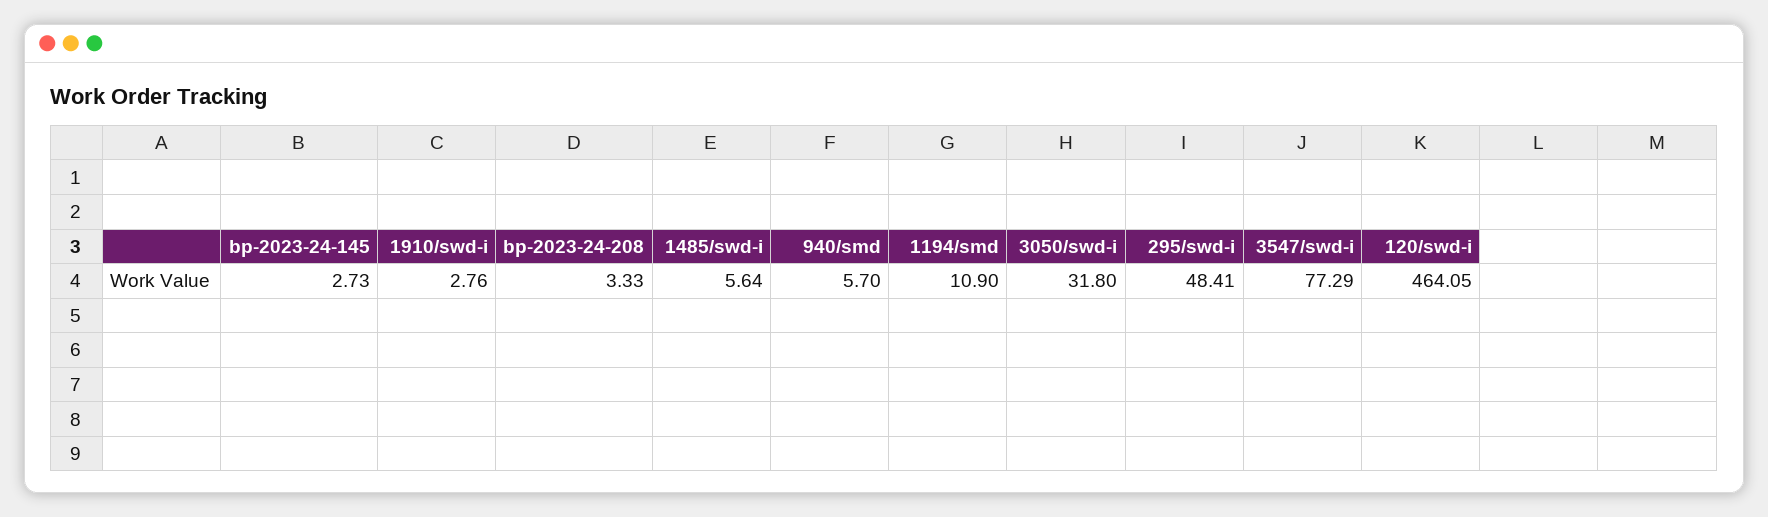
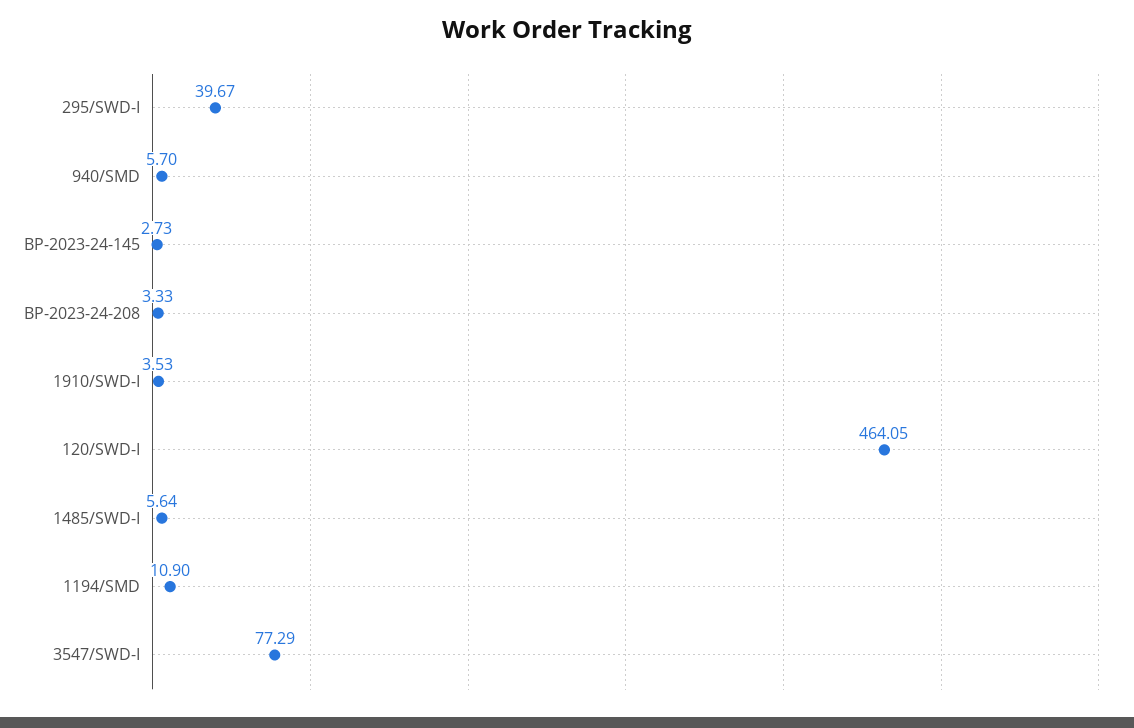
  {
    "bp-2023-24-145": 2.73,
-   "1910/swd-i": 2.76,
+   "1910/swd-i": 3.53,
    "bp-2023-24-208": 3.33,
    "1485/swd-i": 5.64,
    "940/smd": 5.7,
    "1194/smd": 10.9,
-   "3050/swd-i": 31.8,
-   "295/swd-i": 48.41,
+   "295/swd-i": 39.67,
    "3547/swd-i": 77.29,
    "120/swd-i": 464.05
  }

